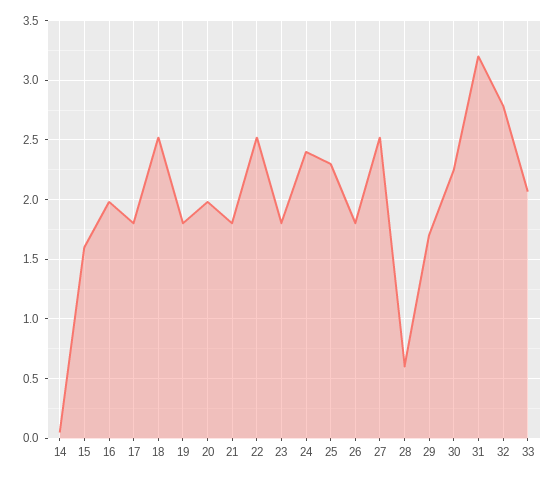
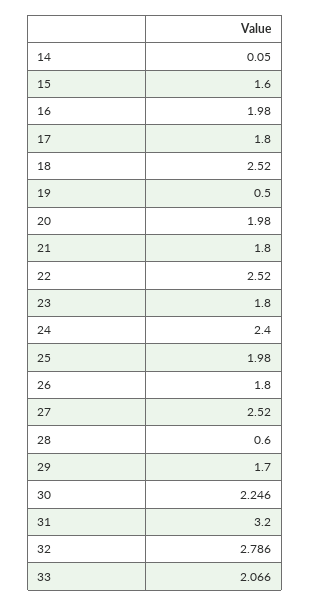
  {
    "14": 0.05,
    "15": 1.6,
    "16": 1.98,
    "17": 1.8,
    "18": 2.52,
-   "19": 1.8,
+   "19": 0.5,
    "20": 1.98,
    "21": 1.8,
    "22": 2.52,
    "23": 1.8,
    "24": 2.4,
-   "25": 2.3,
+   "25": 1.98,
    "26": 1.8,
    "27": 2.52,
    "28": 0.6,
    "29": 1.7,
    "30": 2.246,
    "31": 3.2,
    "32": 2.786,
    "33": 2.066
  }

